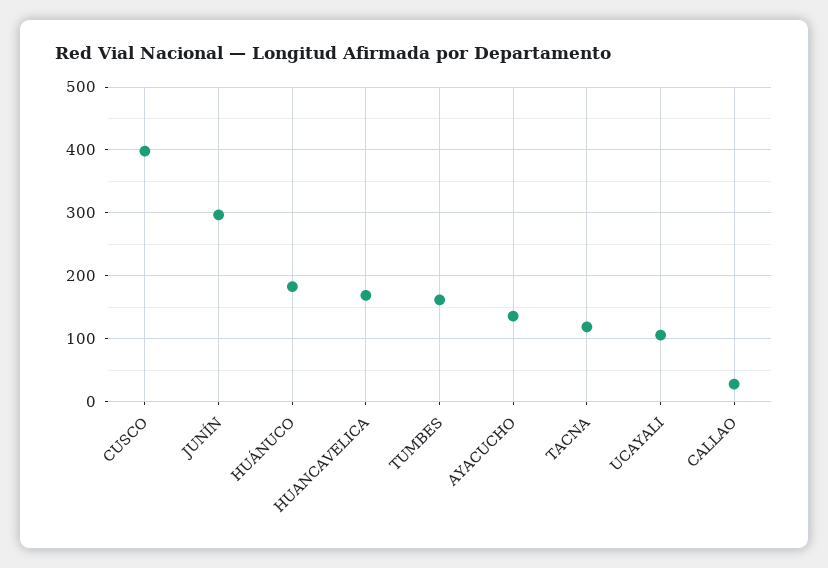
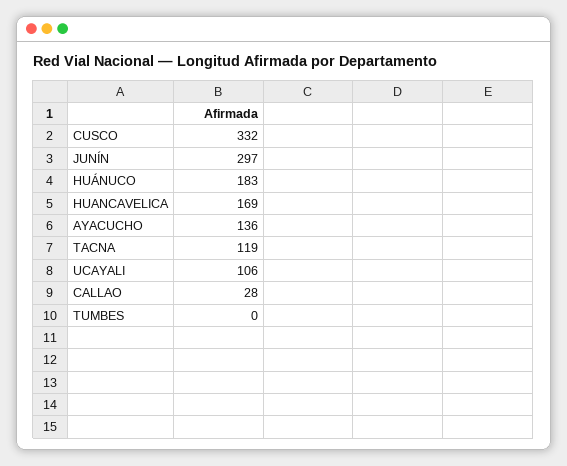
  {
-   "CUSCO": 400,
+   "CUSCO": 332,
    "JUNÍN": 297,
    "HUÁNUCO": 183,
    "HUANCAVELICA": 169,
-   "TUMBES": 160,
+   "TUMBES": 0,
    "AYACUCHO": 136,
    "TACNA": 119,
    "UCAYALI": 106,
    "CALLAO": 28
  }

